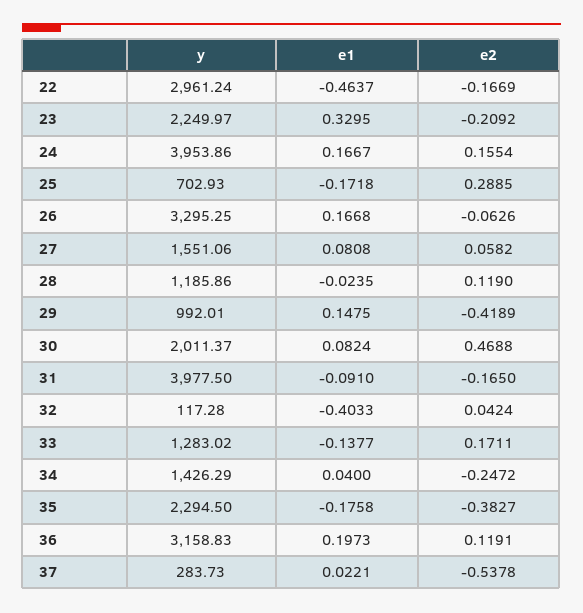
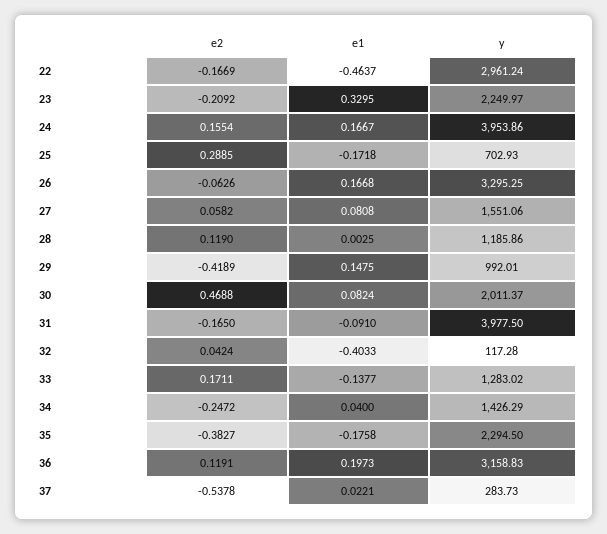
  {
    "y": {
      "22": 2961.24,
      "23": 2249.97,
      "24": 3953.86,
      "25": 702.93,
      "26": 3295.25,
      "27": 1551.06,
      "28": 1185.86,
      "29": 992.01,
      "30": 2011.37,
      "31": 3977.5,
      "32": 117.28,
      "33": 1283.02,
      "34": 1426.29,
      "35": 2294.5,
      "36": 3158.83,
      "37": 283.73
    },
    "e1": {
      "22": -0.4637,
      "23": 0.3295,
      "24": 0.1667,
      "25": -0.1718,
      "26": 0.1668,
      "27": 0.0808,
-     "28": -0.0235,
+     "28": 0.0025,
      "29": 0.1475,
      "30": 0.0824,
      "31": -0.091,
      "32": -0.4033,
      "33": -0.1377,
      "34": 0.04,
      "35": -0.1758,
      "36": 0.1973,
      "37": 0.0221
    },
    "e2": {
      "22": -0.1669,
      "23": -0.2092,
      "24": 0.1554,
      "25": 0.2885,
      "26": -0.0626,
      "27": 0.0582,
      "28": 0.119,
      "29": -0.4189,
      "30": 0.4688,
      "31": -0.165,
      "32": 0.0424,
      "33": 0.1711,
      "34": -0.2472,
      "35": -0.3827,
      "36": 0.1191,
      "37": -0.5378
    }
  }

